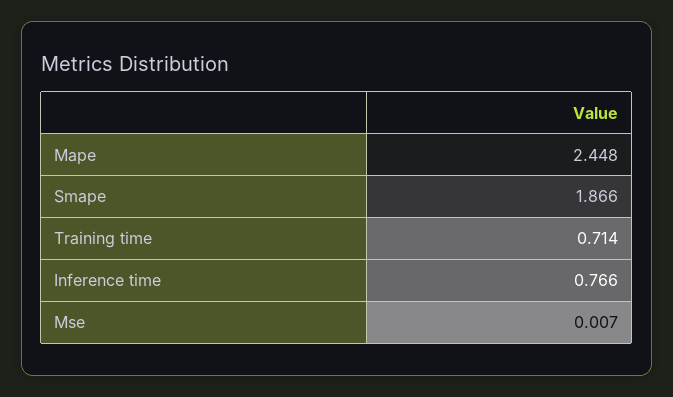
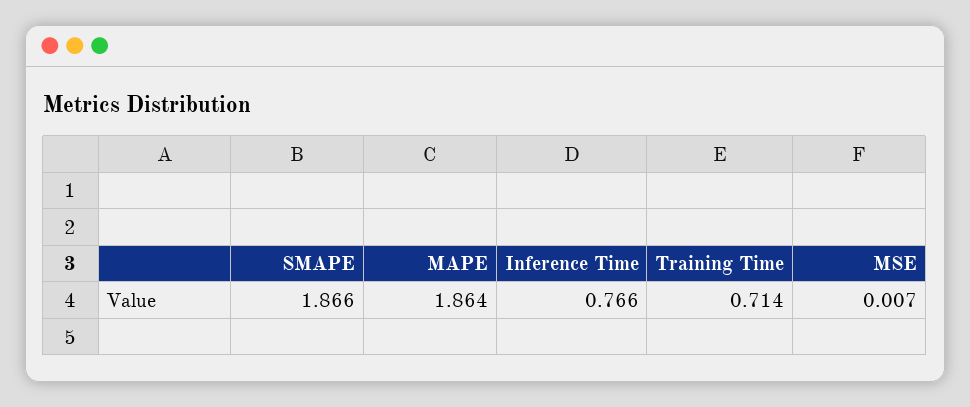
  {
-   "Mape": 2.448,
+   "Mape": 1.864,
    "Smape": 1.866,
    "Training time": 0.714,
    "Inference time": 0.766,
    "Mse": 0.007
  }

